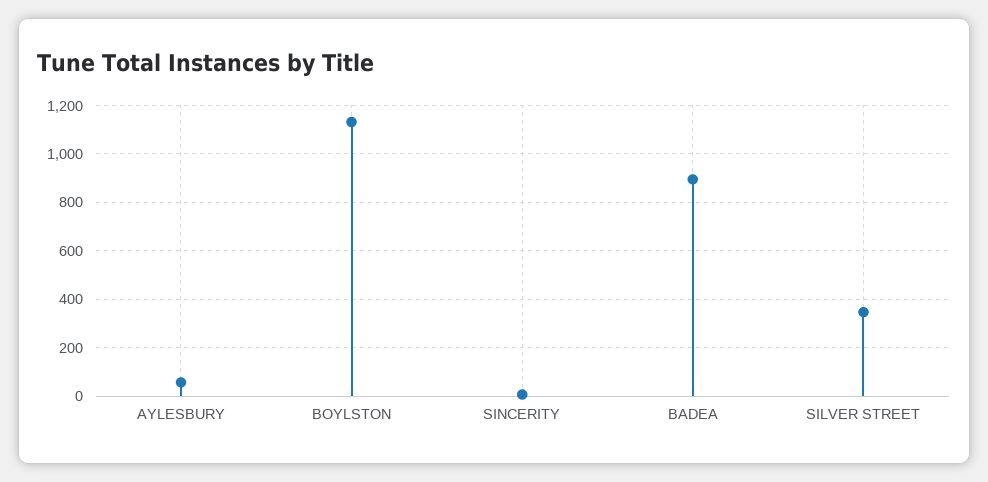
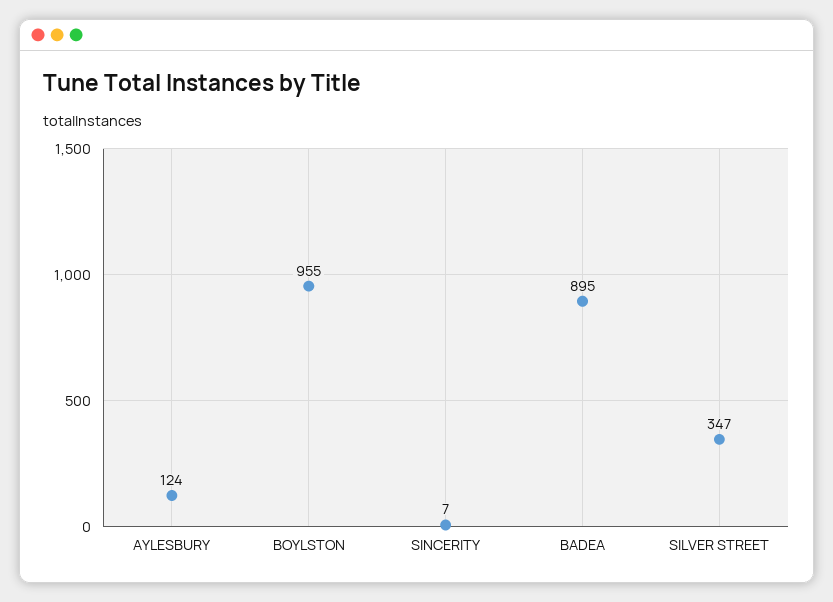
  {
-   "AYLESBURY": 50,
+   "AYLESBURY": 124,
-   "BOYLSTON": 1125,
+   "BOYLSTON": 955,
    "SINCERITY": 7,
    "BADEA": 895,
    "SILVER STREET": 347
  }

